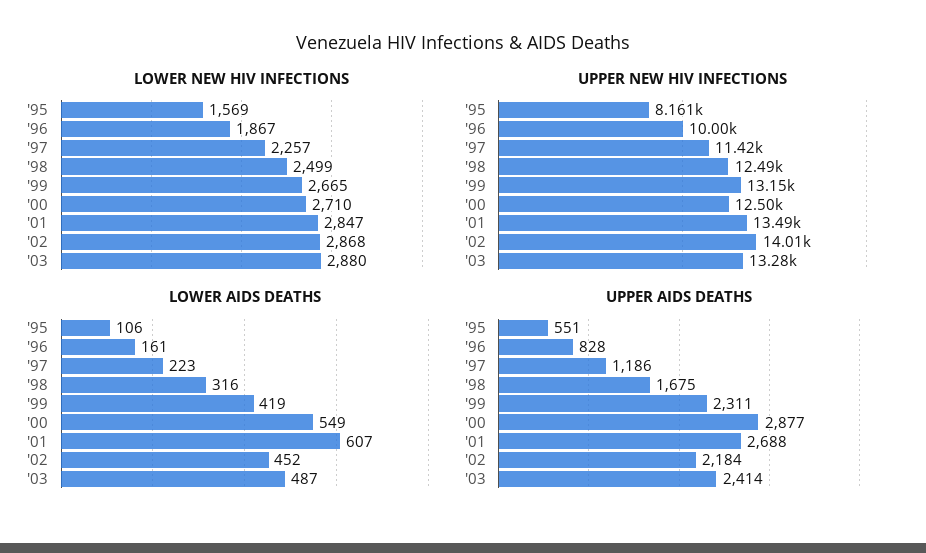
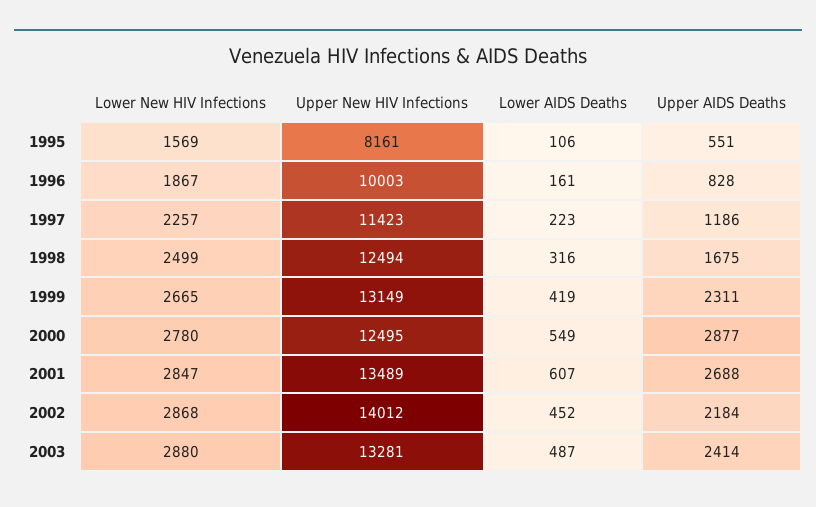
  {
    "LOWER NEW HIV INFECTIONS": {
      "'95": 1569,
      "'96": 1867,
      "'97": 2257,
      "'98": 2499,
      "'99": 2665,
-     "'00": 2710,
+     "'00": 2780,
      "'01": 2847,
      "'02": 2868,
      "'03": 2880
    },
    "UPPER NEW HIV INFECTIONS": {
      "'95": 8161,
      "'96": 10003,
      "'97": 11423,
      "'98": 12494,
      "'99": 13149,
      "'00": 12495,
      "'01": 13489,
      "'02": 14012,
      "'03": 13281
    },
    "LOWER AIDS DEATHS": {
      "'95": 106,
      "'96": 161,
      "'97": 223,
      "'98": 316,
      "'99": 419,
      "'00": 549,
      "'01": 607,
      "'02": 452,
      "'03": 487
    },
    "UPPER AIDS DEATHS": {
      "'95": 551,
      "'96": 828,
      "'97": 1186,
      "'98": 1675,
      "'99": 2311,
      "'00": 2877,
      "'01": 2688,
      "'02": 2184,
      "'03": 2414
    }
  }

